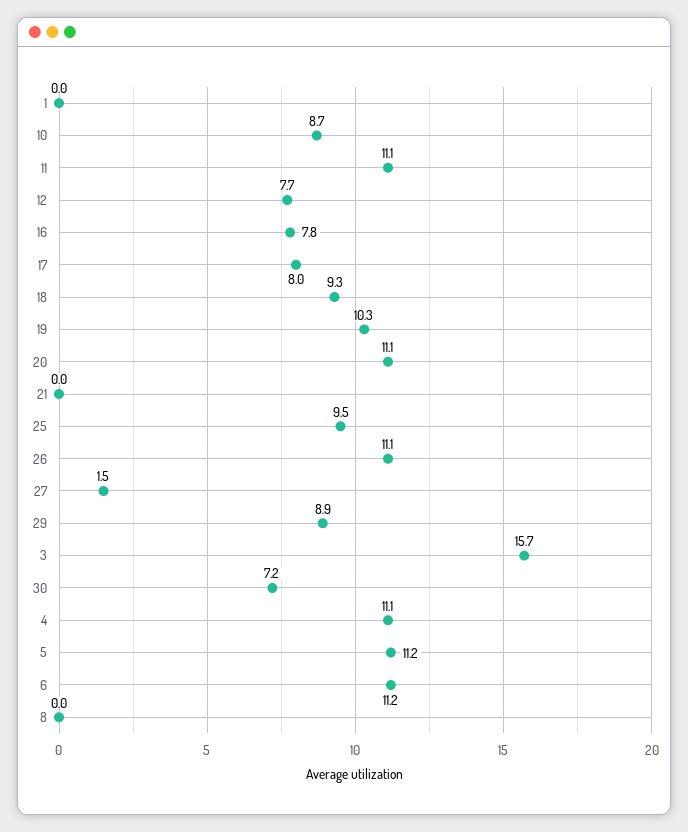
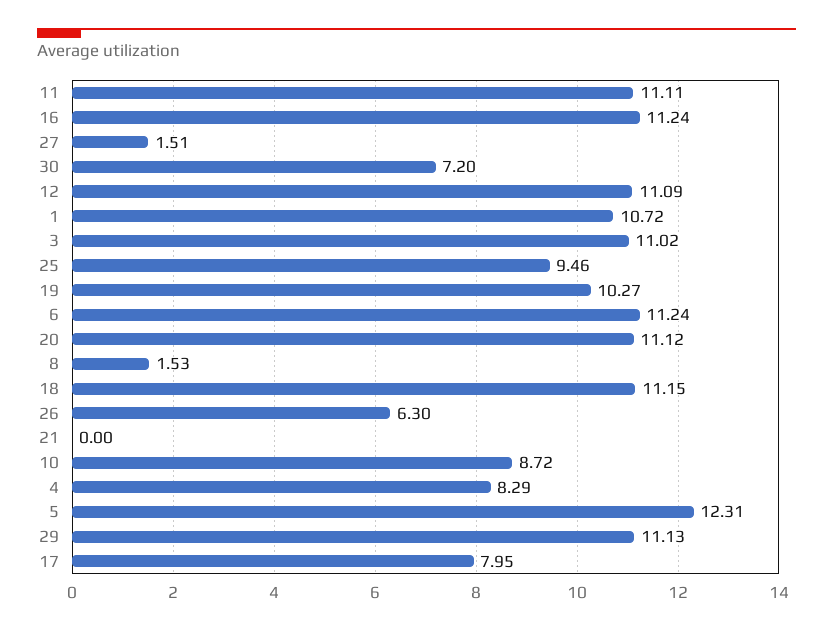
  {
-   "1": 0,
+   "1": 10.72,
    "10": 8.72,
    "11": 11.11,
-   "12": 7.7,
+   "12": 11.09,
-   "16": 7.8,
+   "16": 11.24,
    "17": 7.95,
-   "18": 9.3,
+   "18": 11.15,
    "19": 10.27,
    "20": 11.12,
    "21": 0,
    "25": 9.46,
-   "26": 11.1,
+   "26": 6.3,
    "27": 1.51,
-   "29": 8.9,
+   "29": 11.13,
-   "3": 15.7,
+   "3": 11.02,
    "30": 7.2,
-   "4": 11.1,
+   "4": 8.29,
-   "5": 11.2,
+   "5": 12.31,
    "6": 11.24,
-   "8": 0
+   "8": 1.53
  }

